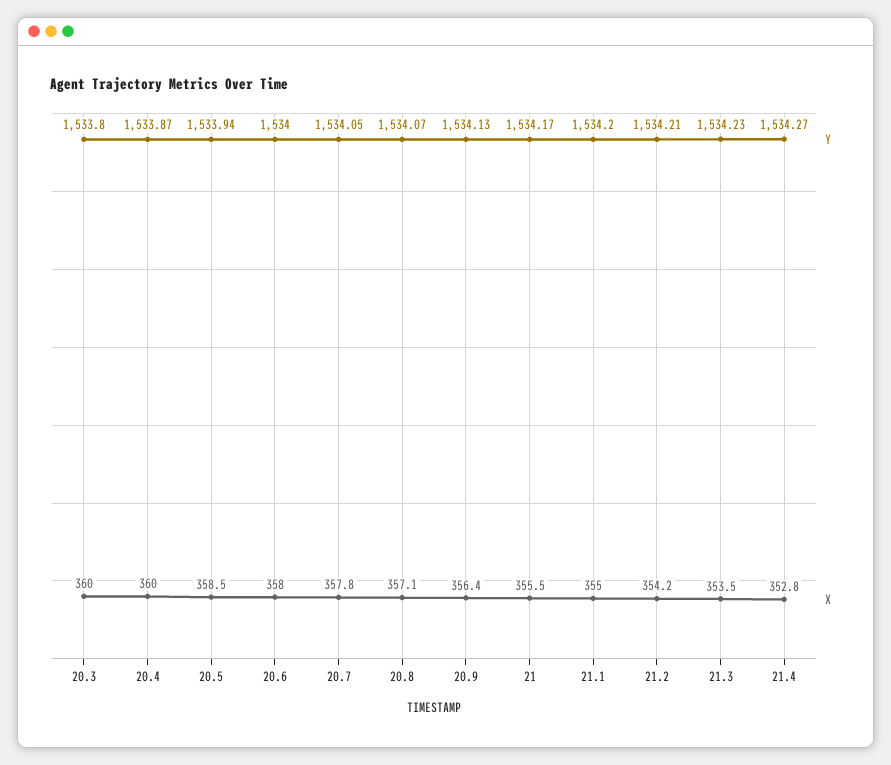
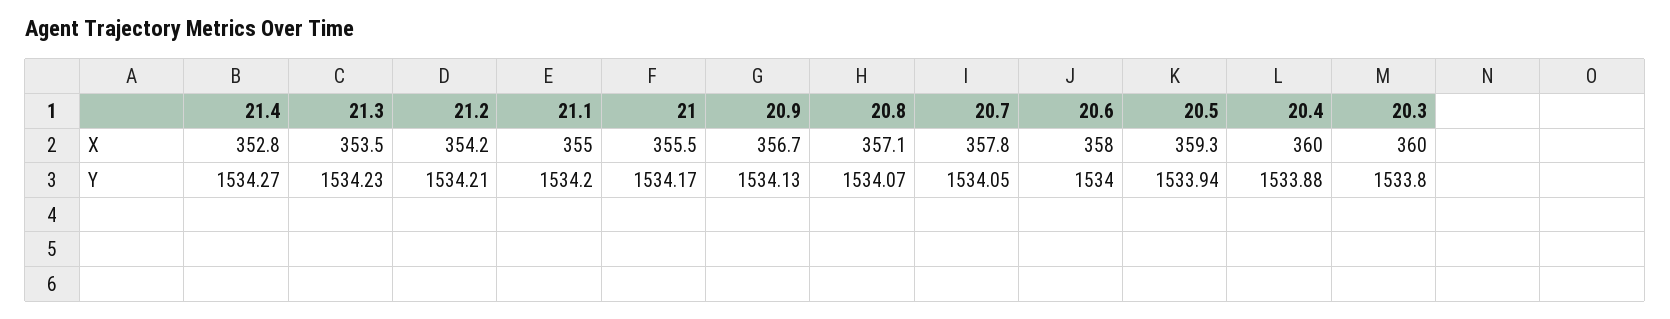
  {
    "Y": {
      "20.3": 1533.8,
-     "20.4": 1533.87,
+     "20.4": 1533.88,
      "20.5": 1533.94,
      "20.6": 1534,
      "20.7": 1534.05,
      "20.8": 1534.07,
      "20.9": 1534.13,
      "21": 1534.17,
      "21.1": 1534.2,
      "21.2": 1534.21,
      "21.3": 1534.23,
      "21.4": 1534.27
    },
    "X": {
      "20.3": 360,
      "20.4": 360,
-     "20.5": 358.5,
+     "20.5": 359.3,
      "20.6": 358,
      "20.7": 357.8,
      "20.8": 357.1,
-     "20.9": 356.4,
+     "20.9": 356.7,
      "21": 355.5,
      "21.1": 355,
      "21.2": 354.2,
      "21.3": 353.5,
      "21.4": 352.8
    }
  }

